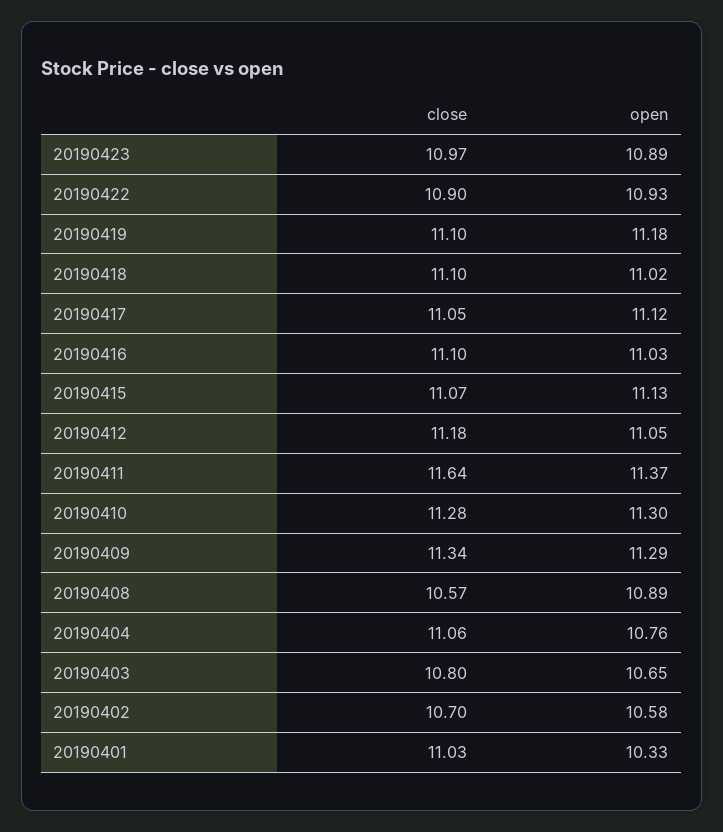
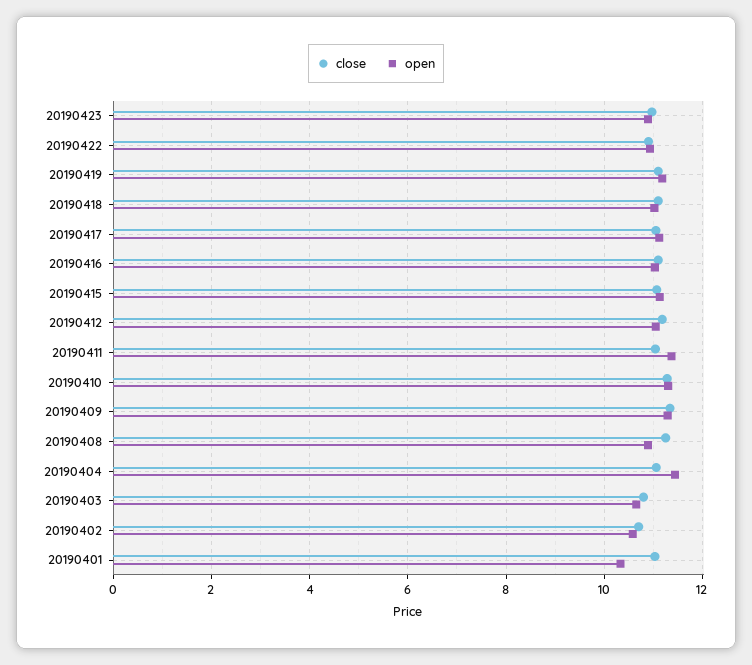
  {
    "close": {
      "20190423": 10.97,
      "20190422": 10.9,
      "20190419": 11.1,
      "20190418": 11.1,
      "20190417": 11.05,
      "20190416": 11.1,
      "20190415": 11.07,
      "20190412": 11.18,
-     "20190411": 11.64,
+     "20190411": 11,
      "20190410": 11.28,
      "20190409": 11.34,
-     "20190408": 10.57,
+     "20190408": 11.2,
      "20190404": 11.06,
      "20190403": 10.8,
      "20190402": 10.7,
      "20190401": 11.03
    },
    "open": {
      "20190423": 10.89,
      "20190422": 10.93,
      "20190419": 11.18,
      "20190418": 11.02,
      "20190417": 11.12,
      "20190416": 11.03,
      "20190415": 11.13,
      "20190412": 11.05,
      "20190411": 11.37,
      "20190410": 11.3,
      "20190409": 11.29,
      "20190408": 10.89,
-     "20190404": 10.76,
+     "20190404": 11.4,
      "20190403": 10.65,
      "20190402": 10.58,
      "20190401": 10.33
    }
  }

